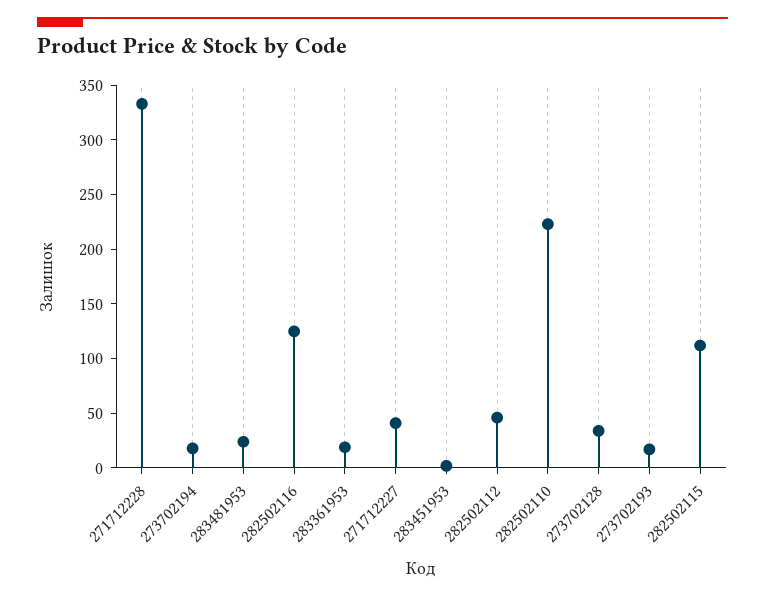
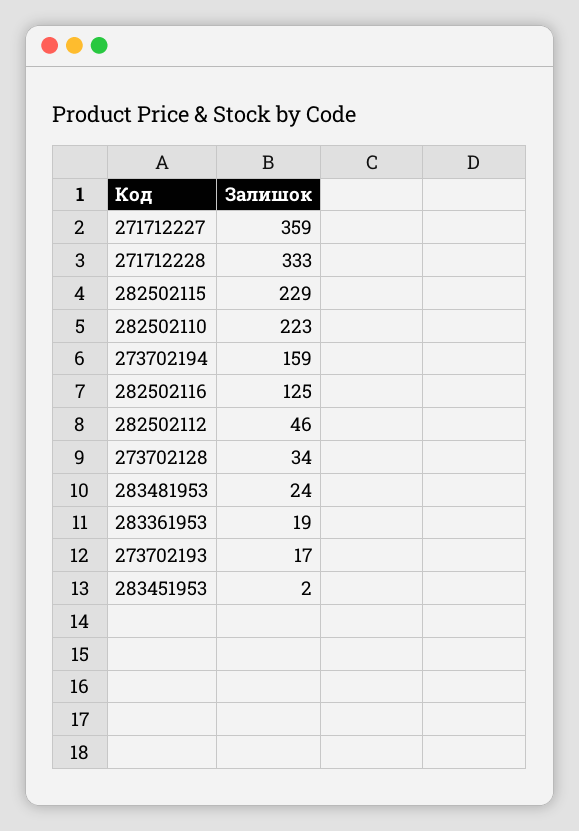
  {
    "271712228": 333,
-   "273702194": 20,
+   "273702194": 159,
    "283481953": 24,
    "282502116": 125,
    "283361953": 19,
-   "271712227": 40,
+   "271712227": 359,
    "283451953": 2,
    "282502112": 46,
    "282502110": 223,
    "273702128": 34,
    "273702193": 17,
-   "282502115": 110
+   "282502115": 229
  }

